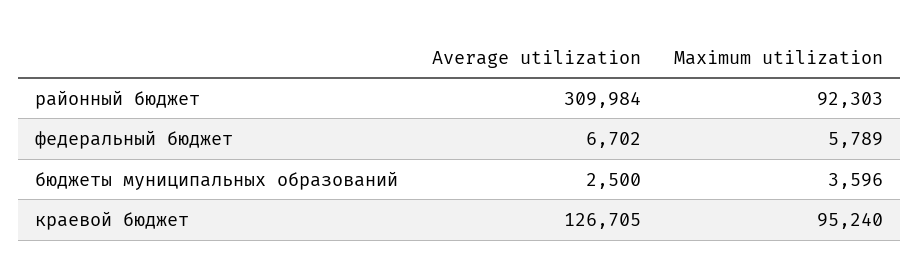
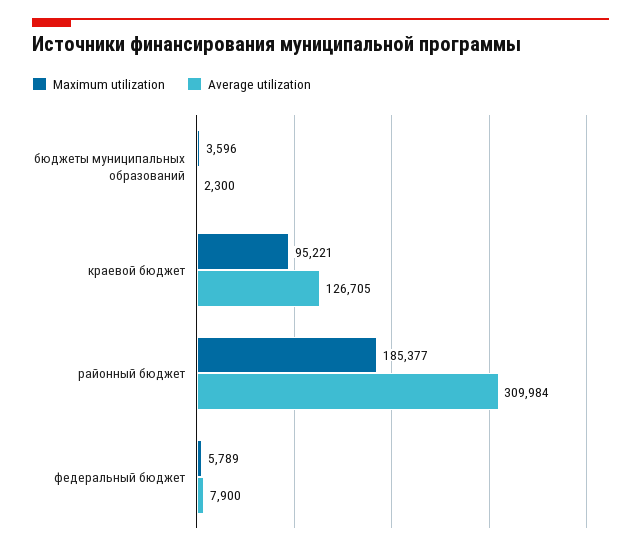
  {
    "Average utilization": {
      "районный бюджет": 309984,
-     "федеральный бюджет": 6702,
+     "федеральный бюджет": 7900,
-     "бюджеты муниципальных образований": 2500,
+     "бюджеты муниципальных образований": 2300,
      "краевой бюджет": 126705
    },
    "Maximum utilization": {
-     "районный бюджет": 92303,
+     "районный бюджет": 185377,
      "федеральный бюджет": 5789,
      "бюджеты муниципальных образований": 3596,
-     "краевой бюджет": 95240
+     "краевой бюджет": 95221
    }
  }

